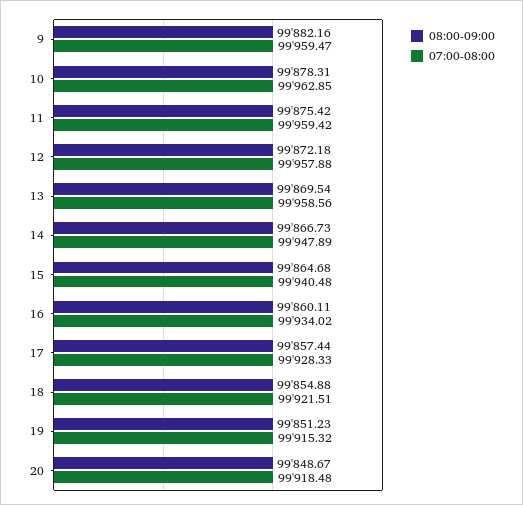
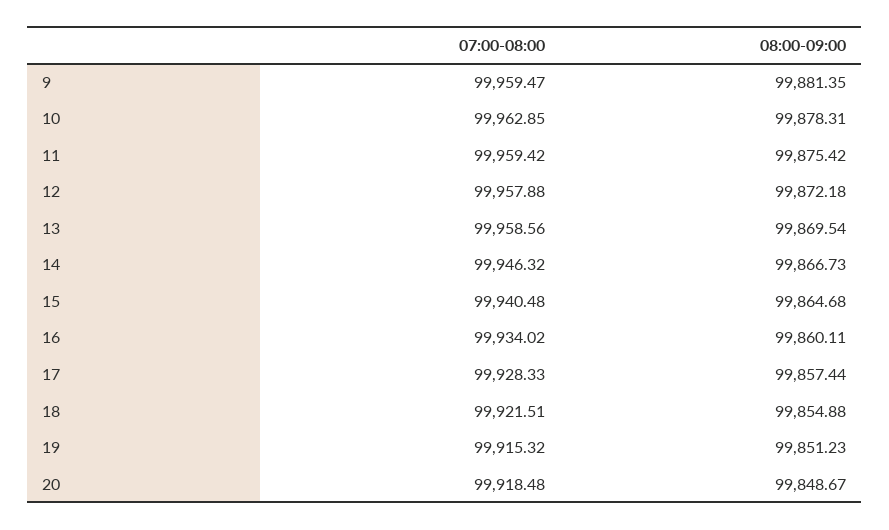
  {
    "08:00-09:00": {
-     "9": 99882.16,
+     "9": 99881.35,
      "10": 99878.31,
      "11": 99875.42,
      "12": 99872.18,
      "13": 99869.54,
      "14": 99866.73,
      "15": 99864.68,
      "16": 99860.11,
      "17": 99857.44,
      "18": 99854.88,
      "19": 99851.23,
      "20": 99848.67
    },
    "07:00-08:00": {
      "9": 99959.47,
      "10": 99962.85,
      "11": 99959.42,
      "12": 99957.88,
      "13": 99958.56,
-     "14": 99947.89,
+     "14": 99946.32,
      "15": 99940.48,
      "16": 99934.02,
      "17": 99928.33,
      "18": 99921.51,
      "19": 99915.32,
      "20": 99918.48
    }
  }

